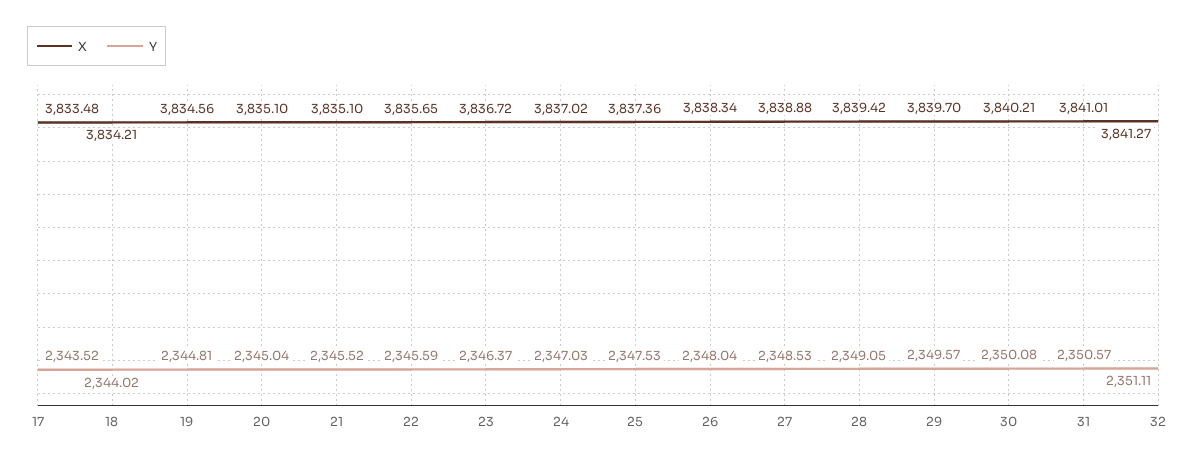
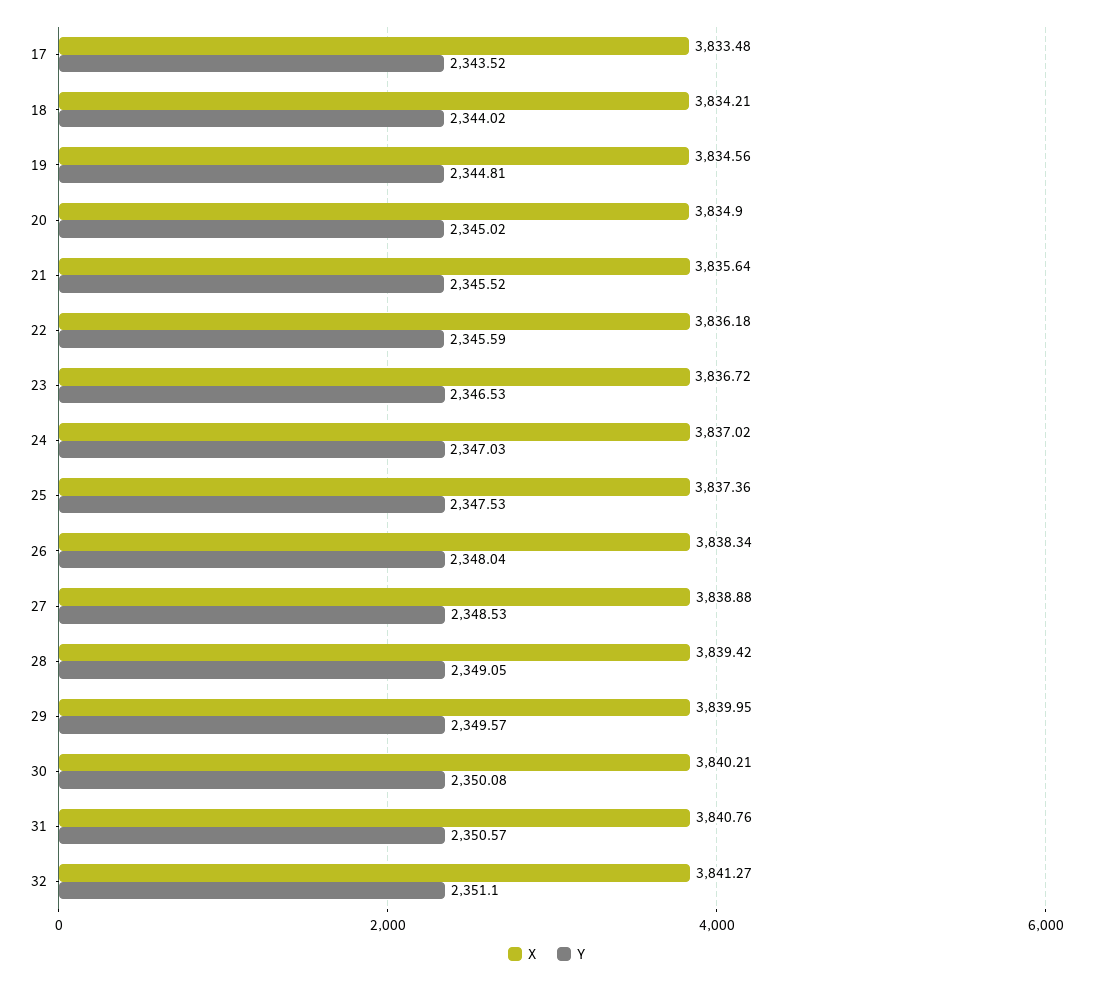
  {
    "X": {
      "17": 3833.48,
      "18": 3834.21,
      "19": 3834.56,
-     "20": 3835.1,
+     "20": 3834.9,
-     "21": 3835.1,
+     "21": 3835.64,
-     "22": 3835.65,
+     "22": 3836.18,
      "23": 3836.72,
      "24": 3837.02,
      "25": 3837.36,
      "26": 3838.34,
      "27": 3838.88,
      "28": 3839.42,
-     "29": 3839.7,
+     "29": 3839.95,
      "30": 3840.21,
-     "31": 3841.01,
+     "31": 3840.76,
      "32": 3841.27
    },
    "Y": {
      "17": 2343.52,
      "18": 2344.02,
      "19": 2344.81,
-     "20": 2345.04,
+     "20": 2345.02,
      "21": 2345.52,
      "22": 2345.59,
-     "23": 2346.37,
+     "23": 2346.53,
      "24": 2347.03,
      "25": 2347.53,
      "26": 2348.04,
      "27": 2348.53,
      "28": 2349.05,
      "29": 2349.57,
      "30": 2350.08,
      "31": 2350.57,
-     "32": 2351.11
+     "32": 2351.1
    }
  }

